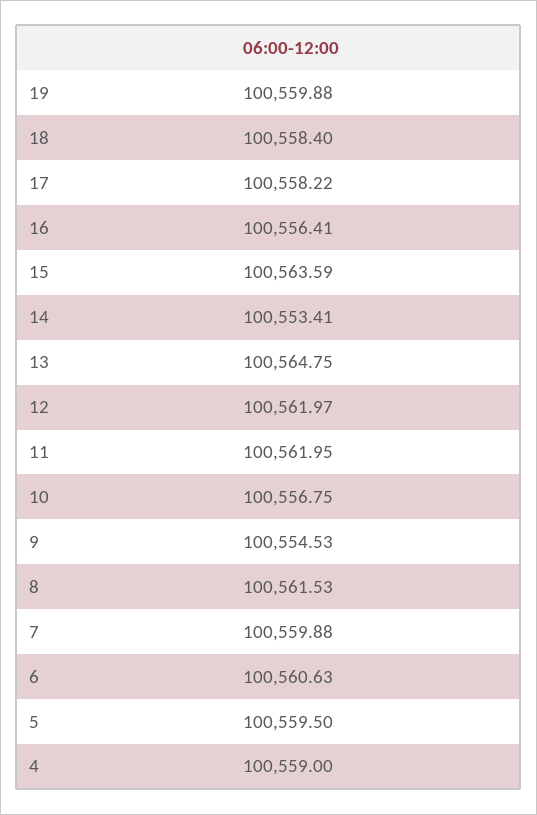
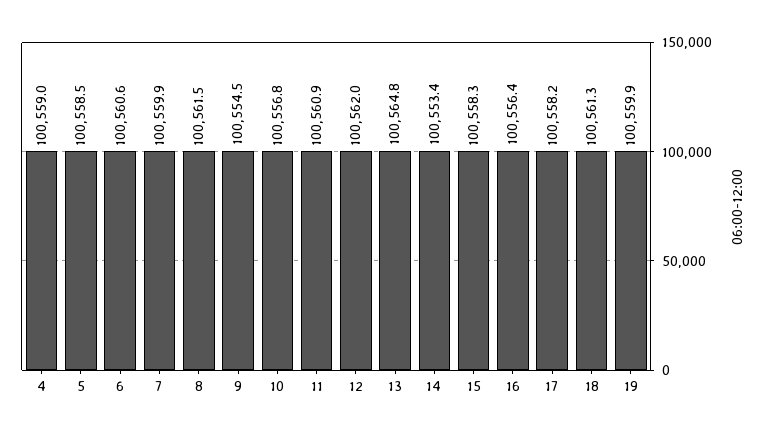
  {
    "19": 100559.88,
-   "18": 100558.4,
+   "18": 100561.3,
    "17": 100558.22,
    "16": 100556.41,
-   "15": 100563.59,
+   "15": 100558.3,
    "14": 100553.41,
    "13": 100564.75,
    "12": 100561.97,
-   "11": 100561.95,
+   "11": 100560.9,
    "10": 100556.75,
    "9": 100554.53,
    "8": 100561.53,
    "7": 100559.88,
    "6": 100560.63,
-   "5": 100559.5,
+   "5": 100558.5,
    "4": 100559
  }

